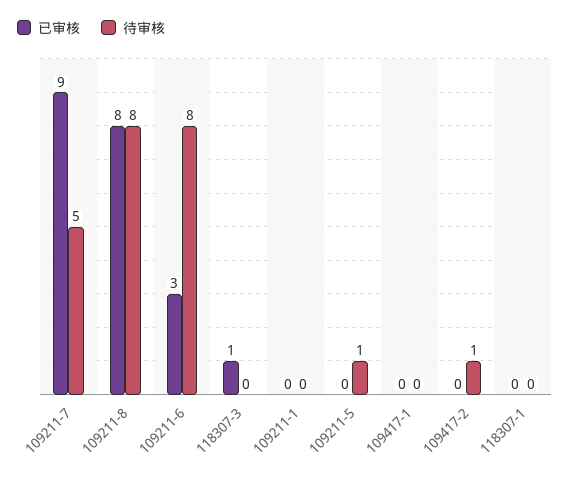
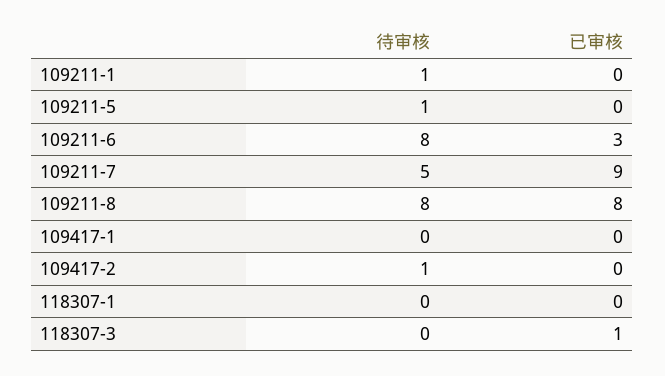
  {
    "已审核": {
      "109211-7": 9,
      "109211-8": 8,
      "109211-6": 3,
      "118307-3": 1,
      "109211-1": 0,
      "109211-5": 0,
      "109417-1": 0,
      "109417-2": 0,
      "118307-1": 0
    },
    "待审核": {
      "109211-7": 5,
      "109211-8": 8,
      "109211-6": 8,
      "118307-3": 0,
-     "109211-1": 0,
+     "109211-1": 1,
      "109211-5": 1,
      "109417-1": 0,
      "109417-2": 1,
      "118307-1": 0
    }
  }

